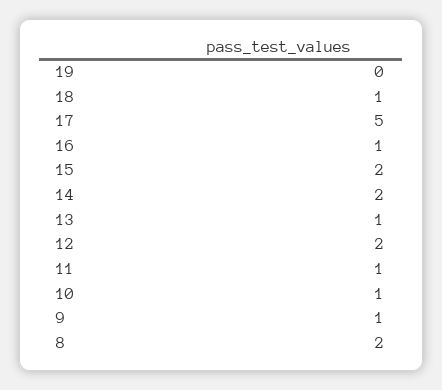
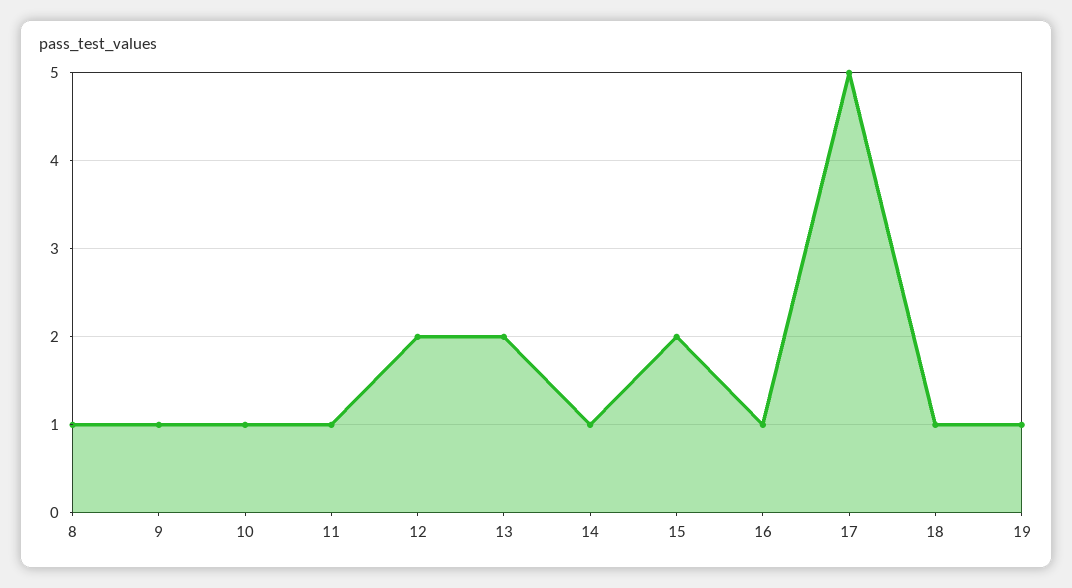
  {
-   "19": 0,
+   "19": 1,
    "18": 1,
    "17": 5,
    "16": 1,
    "15": 2,
-   "14": 2,
+   "14": 1,
-   "13": 1,
+   "13": 2,
    "12": 2,
    "11": 1,
    "10": 1,
    "9": 1,
-   "8": 2
+   "8": 1
  }

